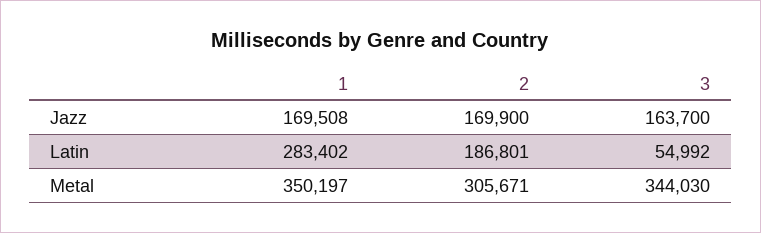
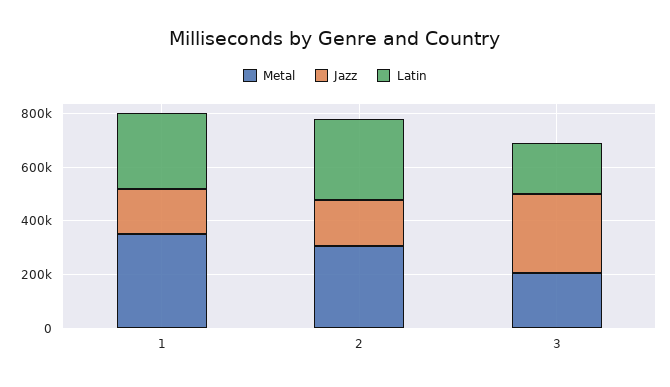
  {
    "Jazz": {
      "1": 169508,
      "2": 169900,
-     "3": 163700
+     "3": 300000
    },
    "Latin": {
      "1": 283402,
-     "2": 186801,
+     "2": 300000,
-     "3": 54992
+     "3": 200000
    },
    "Metal": {
      "1": 350197,
      "2": 305671,
-     "3": 344030
+     "3": 200000
    }
  }

